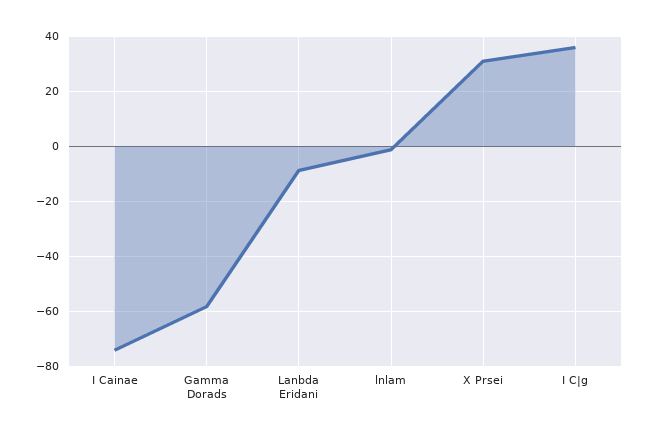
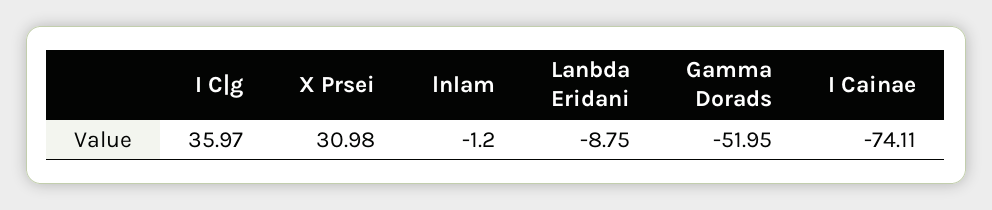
  {
    "I Cainae": -74.11,
-   "Gamma Dorads": -57.5,
+   "Gamma Dorads": -51.95,
    "Lanbda Eridani": -8.75,
    "lnlam": -1.2,
    "X Prsei": 30.98,
    "I C|g": 35.97
  }

